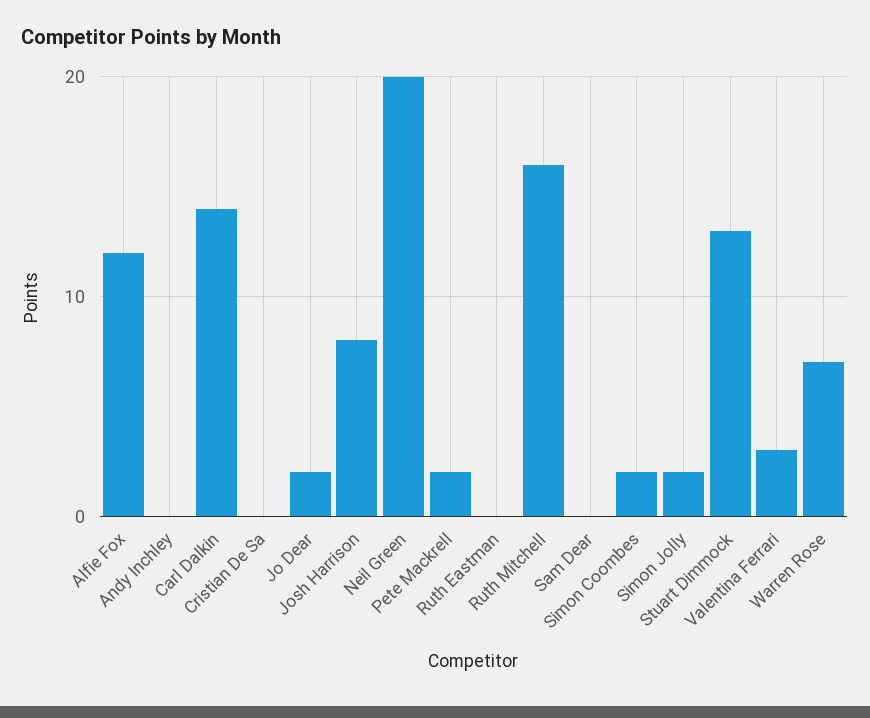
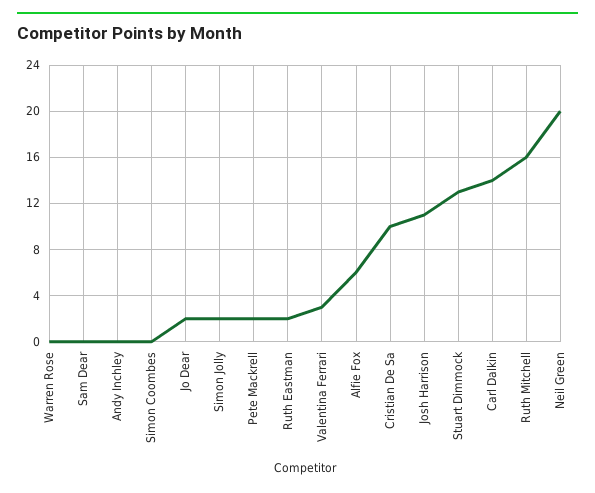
  {
-   "Alfie Fox": 12,
+   "Alfie Fox": 6,
    "Andy Inchley": 0,
    "Carl Dalkin": 14,
-   "Cristian De Sa": 0,
+   "Cristian De Sa": 10,
    "Jo Dear": 2,
-   "Josh Harrison": 8,
+   "Josh Harrison": 11,
    "Neil Green": 20,
    "Pete Mackrell": 2,
-   "Ruth Eastman": 0,
+   "Ruth Eastman": 2,
    "Ruth Mitchell": 16,
    "Sam Dear": 0,
-   "Simon Coombes": 2,
+   "Simon Coombes": 0,
    "Simon Jolly": 2,
    "Stuart Dimmock": 13,
    "Valentina Ferrari": 3,
-   "Warren Rose": 7
+   "Warren Rose": 0
  }

